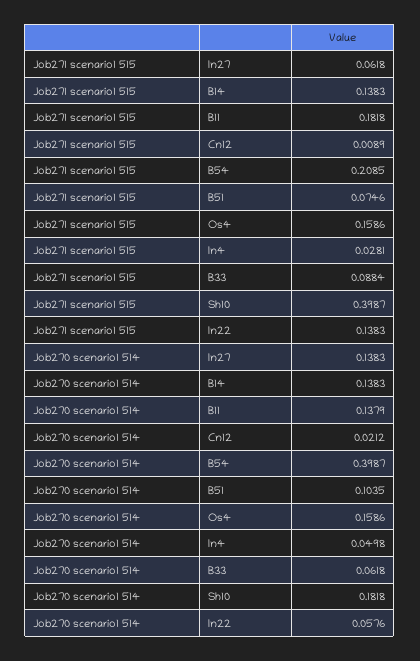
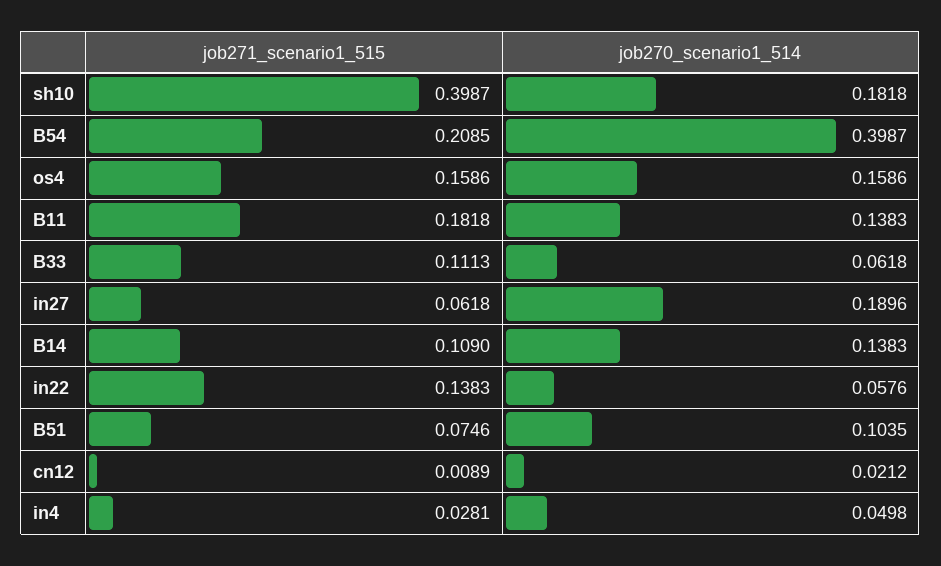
  {
    "Job271 scenario1 515": {
      "In27": 0.0618,
-     "B14": 0.1383,
+     "B14": 0.109,
      "B11": 0.1818,
      "Cn12": 0.0089,
      "B54": 0.2085,
      "B51": 0.0746,
      "Os4": 0.1586,
      "In4": 0.0281,
-     "B33": 0.0884,
+     "B33": 0.1113,
      "Sh10": 0.3987,
      "In22": 0.1383
    },
    "Job270 scenario1 514": {
-     "In27": 0.1383,
+     "In27": 0.1896,
      "B14": 0.1383,
-     "B11": 0.1379,
+     "B11": 0.1383,
      "Cn12": 0.0212,
      "B54": 0.3987,
      "B51": 0.1035,
      "Os4": 0.1586,
      "In4": 0.0498,
      "B33": 0.0618,
      "Sh10": 0.1818,
      "In22": 0.0576
    }
  }

